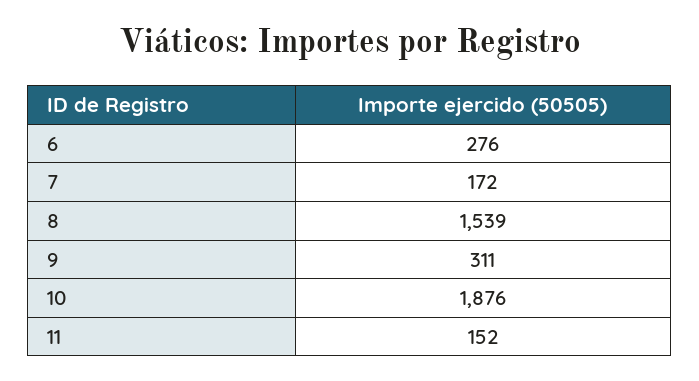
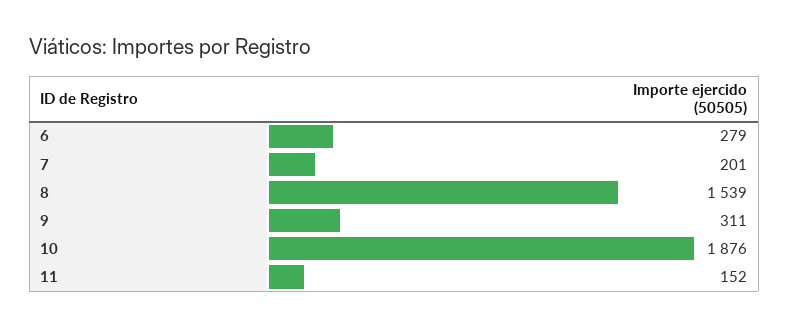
  {
-   "6": 276,
+   "6": 279,
-   "7": 172,
+   "7": 201,
    "8": 1539,
    "9": 311,
    "10": 1876,
    "11": 152
  }

